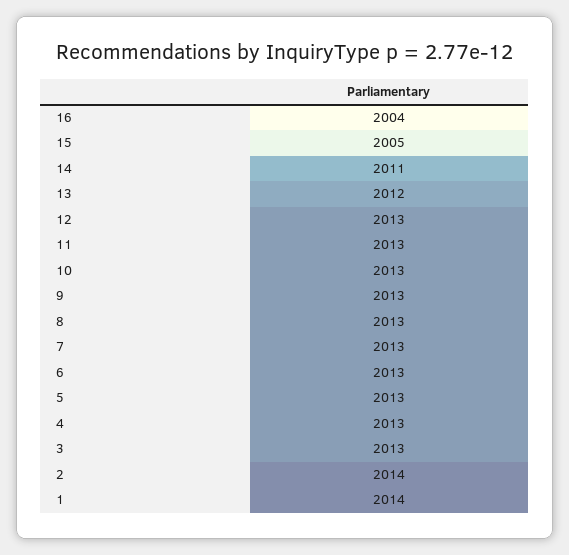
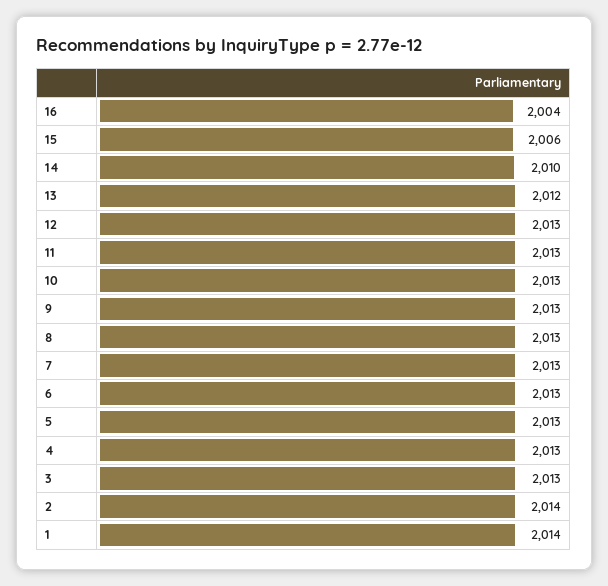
  {
    "16": 2004,
-   "15": 2005,
+   "15": 2006,
-   "14": 2011,
+   "14": 2010,
    "13": 2012,
    "12": 2013,
    "11": 2013,
    "10": 2013,
    "9": 2013,
    "8": 2013,
    "7": 2013,
    "6": 2013,
    "5": 2013,
    "4": 2013,
    "3": 2013,
    "2": 2014,
    "1": 2014
  }

